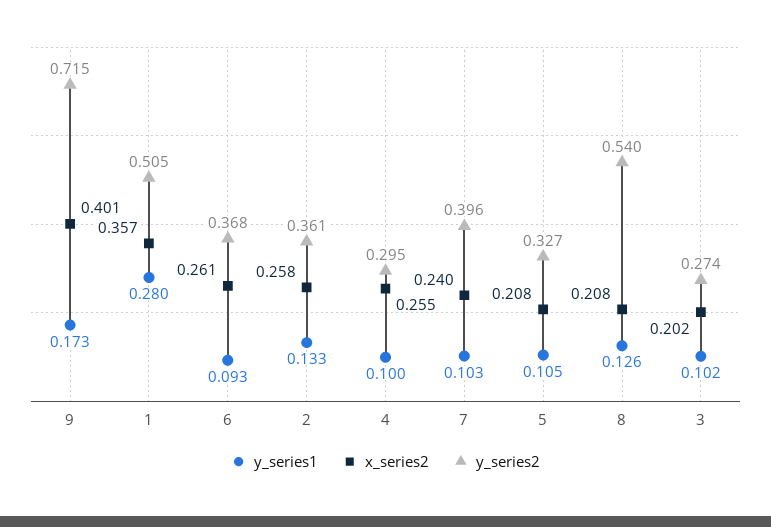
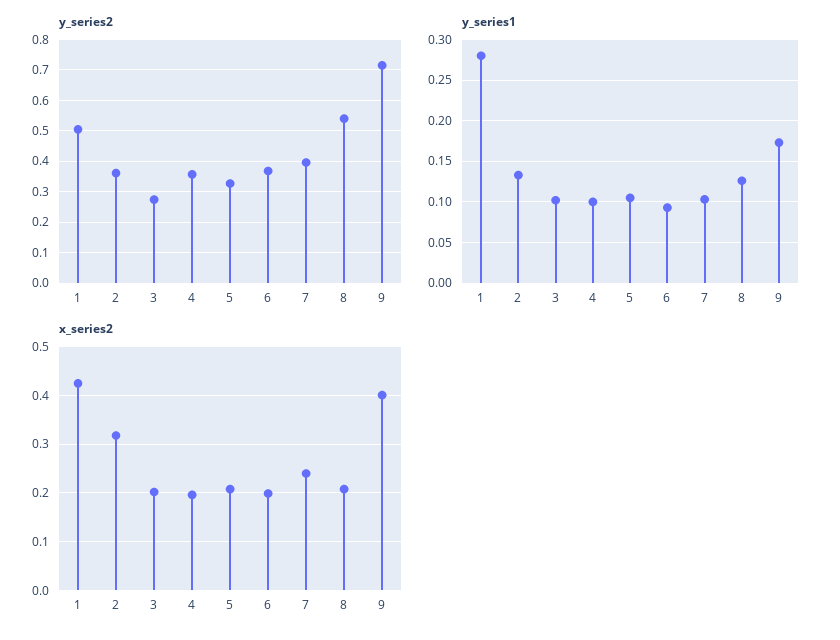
  {
    "y_series1": {
      "9": 0.173,
      "1": 0.28,
      "6": 0.093,
      "2": 0.133,
      "4": 0.1,
      "7": 0.103,
      "5": 0.105,
      "8": 0.126,
      "3": 0.102
    },
    "x_series2": {
      "9": 0.401,
-     "1": 0.357,
+     "1": 0.42,
-     "6": 0.261,
+     "6": 0.2,
-     "2": 0.258,
+     "2": 0.32,
-     "4": 0.255,
+     "4": 0.2,
      "7": 0.24,
      "5": 0.208,
      "8": 0.208,
      "3": 0.202
    },
    "y_series2": {
      "9": 0.715,
      "1": 0.505,
      "6": 0.368,
      "2": 0.361,
-     "4": 0.295,
+     "4": 0.36,
      "7": 0.396,
      "5": 0.327,
      "8": 0.54,
      "3": 0.274
    }
  }

